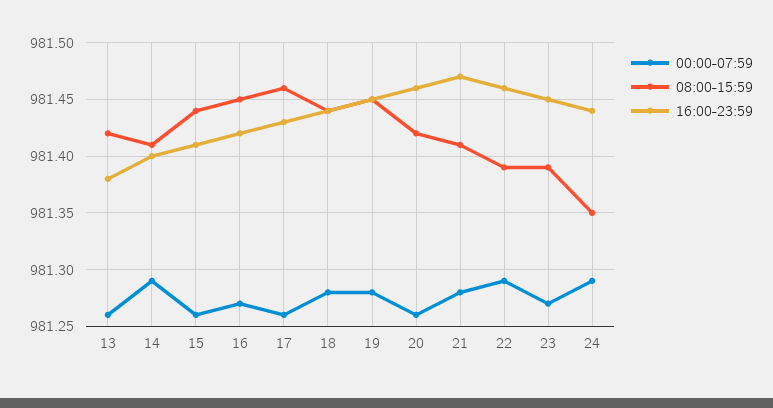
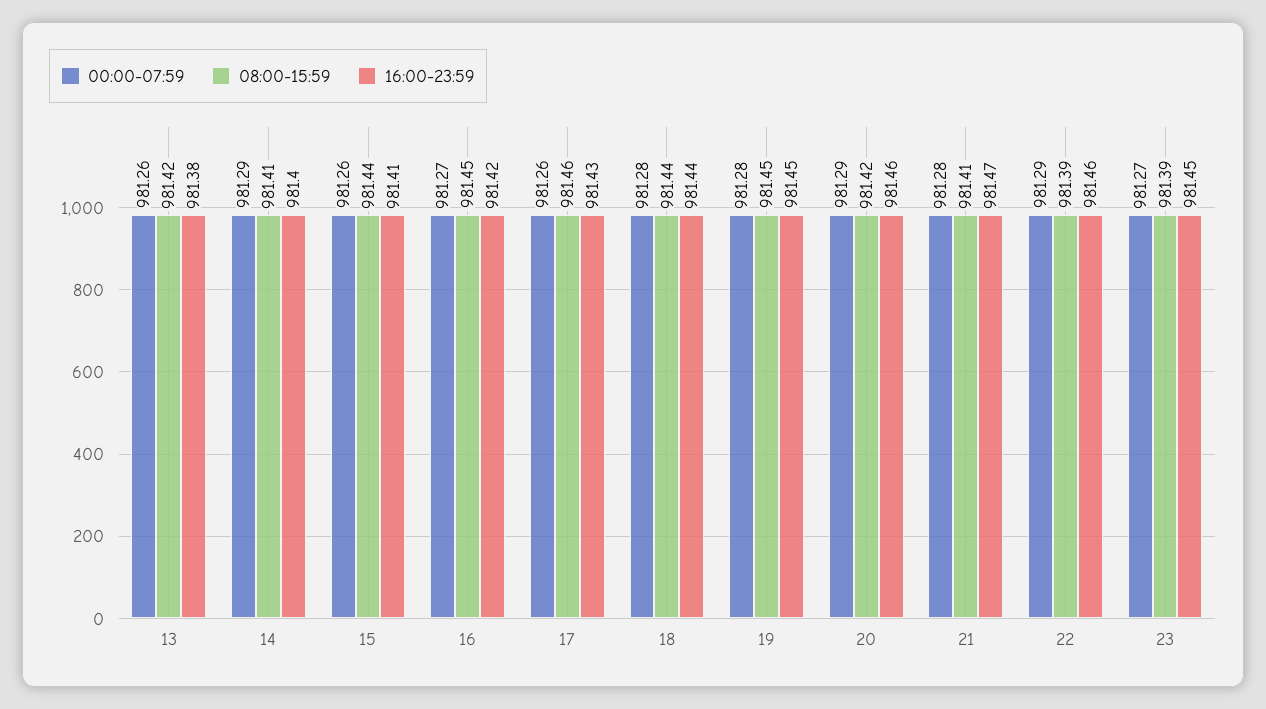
  {
    "00:00-07:59": {
      "13": 981.26,
      "14": 981.29,
      "15": 981.26,
      "16": 981.27,
      "17": 981.26,
      "18": 981.28,
      "19": 981.28,
-     "20": 981.26,
+     "20": 981.29,
      "21": 981.28,
      "22": 981.29,
-     "23": 981.27,
+     "23": 981.27
-     "24": 981.29
    },
    "08:00-15:59": {
      "13": 981.42,
      "14": 981.41,
      "15": 981.44,
      "16": 981.45,
      "17": 981.46,
      "18": 981.44,
      "19": 981.45,
      "20": 981.42,
      "21": 981.41,
      "22": 981.39,
-     "23": 981.39,
+     "23": 981.39
-     "24": 981.35
    },
    "16:00-23:59": {
      "13": 981.38,
      "14": 981.4,
      "15": 981.41,
      "16": 981.42,
      "17": 981.43,
      "18": 981.44,
      "19": 981.45,
      "20": 981.46,
      "21": 981.47,
      "22": 981.46,
-     "23": 981.45,
+     "23": 981.45
-     "24": 981.44
    }
  }

